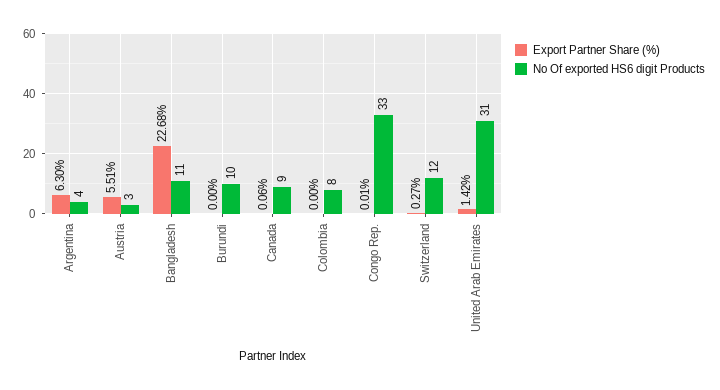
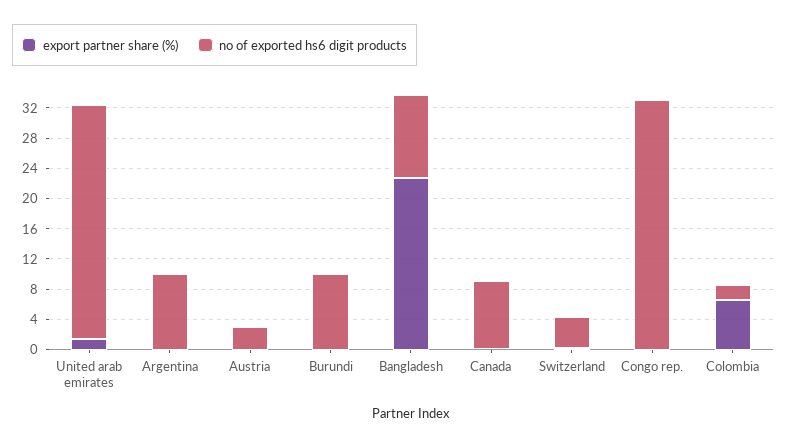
  {
    "Export Partner Share (%)": {
-     "Argentina": 6.3,
+     "Argentina": 0,
-     "Austria": 5.51,
+     "Austria": 0,
      "Bangladesh": 22.68,
      "Burundi": 0,
      "Canada": 0.06,
-     "Colombia": 0,
+     "Colombia": 6,
      "Congo Rep.": 0.01,
      "Switzerland": 0.27,
      "United Arab Emirates": 1.42
    },
    "No Of exported HS6 digit Products": {
-     "Argentina": 4,
+     "Argentina": 10,
      "Austria": 3,
      "Bangladesh": 11,
      "Burundi": 10,
      "Canada": 9,
-     "Colombia": 8,
+     "Colombia": 2,
      "Congo Rep.": 33,
-     "Switzerland": 12,
+     "Switzerland": 4,
      "United Arab Emirates": 31
    }
  }

